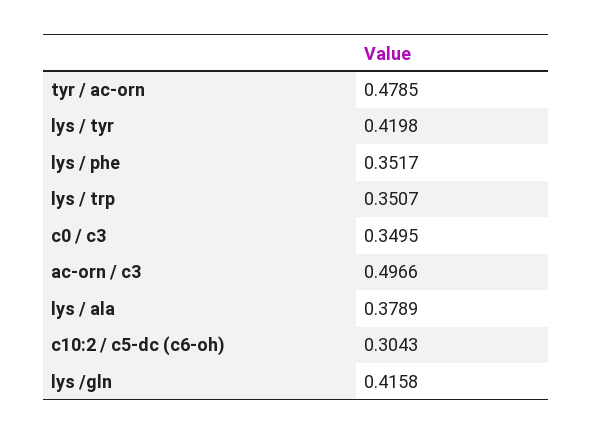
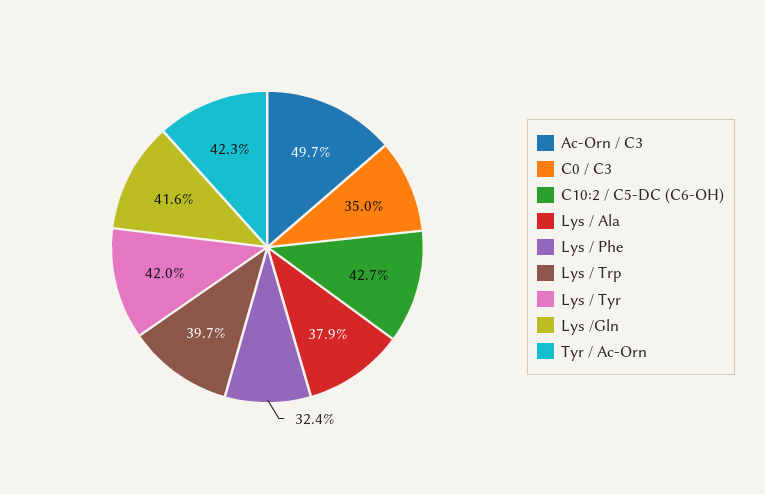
  {
-   "tyr / ac-orn": 0.4785,
+   "tyr / ac-orn": 0.423,
    "lys / tyr": 0.4198,
-   "lys / phe": 0.3517,
+   "lys / phe": 0.324,
-   "lys / trp": 0.3507,
+   "lys / trp": 0.397,
    "c0 / c3": 0.3495,
    "ac-orn / c3": 0.4966,
    "lys / ala": 0.3789,
-   "c10:2 / c5-dc (c6-oh)": 0.3043,
+   "c10:2 / c5-dc (c6-oh)": 0.427,
    "lys /gln": 0.4158
  }

